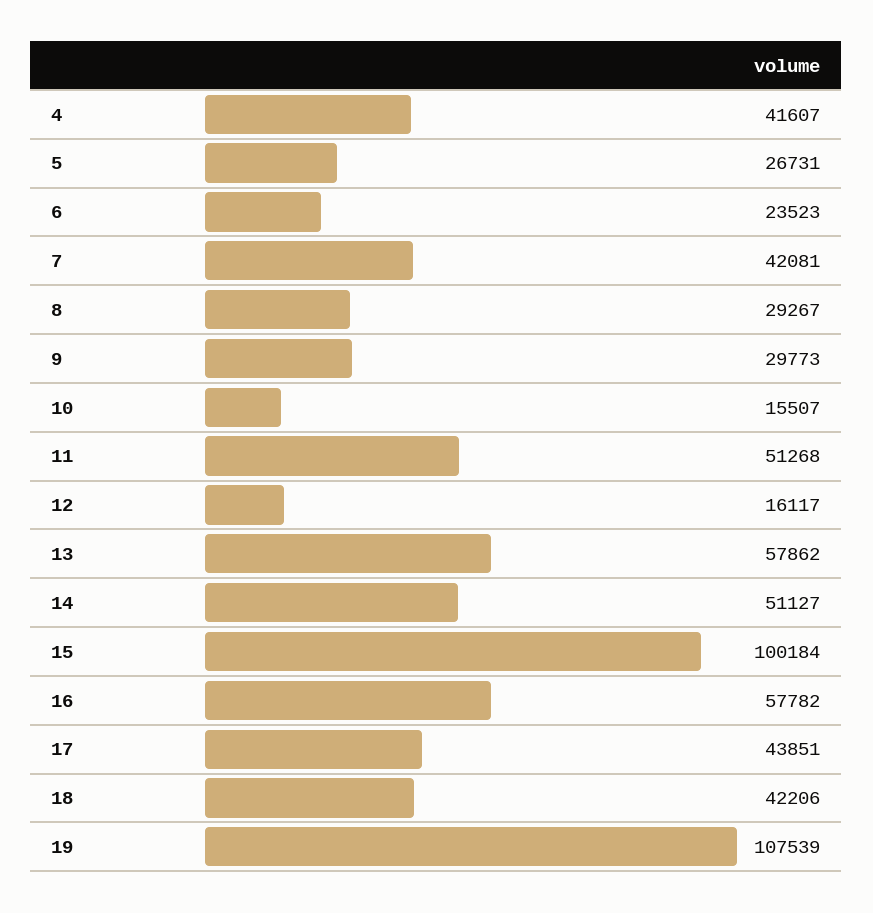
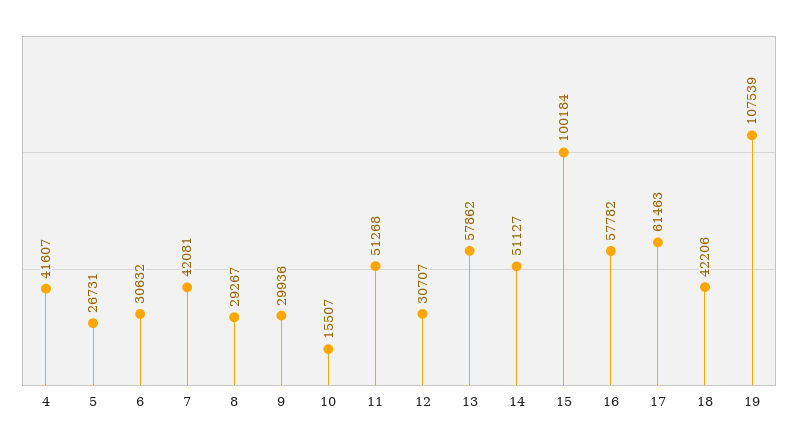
  {
    "4": 41607,
    "5": 26731,
-   "6": 23523,
+   "6": 30632,
    "7": 42081,
    "8": 29267,
-   "9": 29773,
+   "9": 29936,
    "10": 15507,
    "11": 51268,
-   "12": 16117,
+   "12": 30707,
    "13": 57862,
    "14": 51127,
    "15": 100184,
    "16": 57782,
-   "17": 43851,
+   "17": 61463,
    "18": 42206,
    "19": 107539
  }

